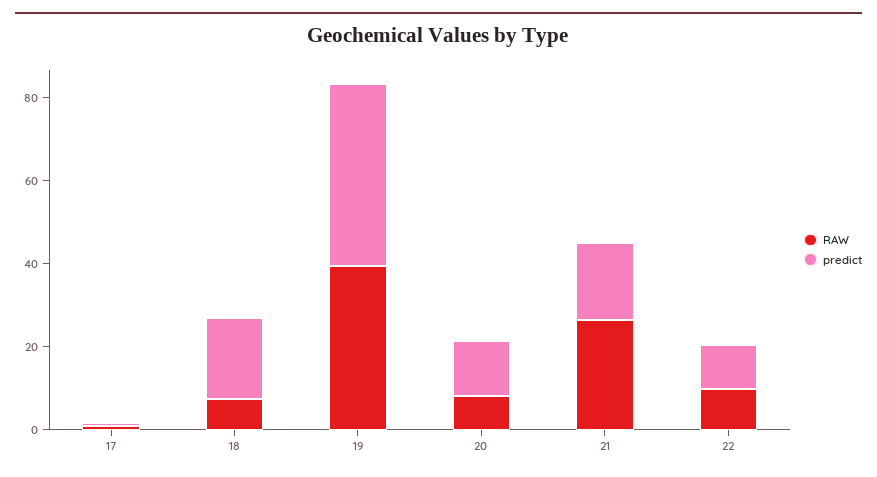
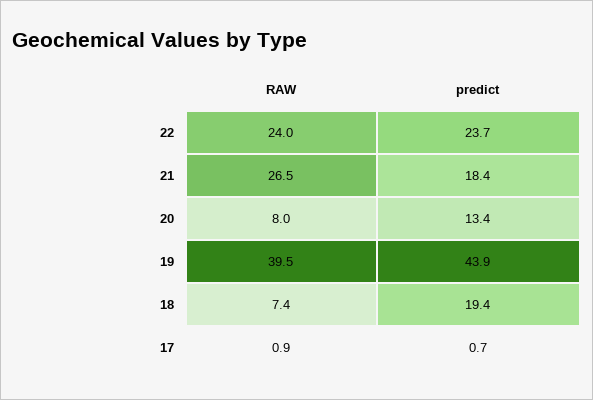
  {
    "RAW": {
      "17": 0.9,
      "18": 7.4,
      "19": 39.5,
      "20": 8,
      "21": 26.5,
-     "22": 10
+     "22": 24
    },
    "predict": {
      "17": 0.7,
      "18": 19.4,
      "19": 43.9,
      "20": 13.4,
      "21": 18.4,
-     "22": 10
+     "22": 23.7
    }
  }

